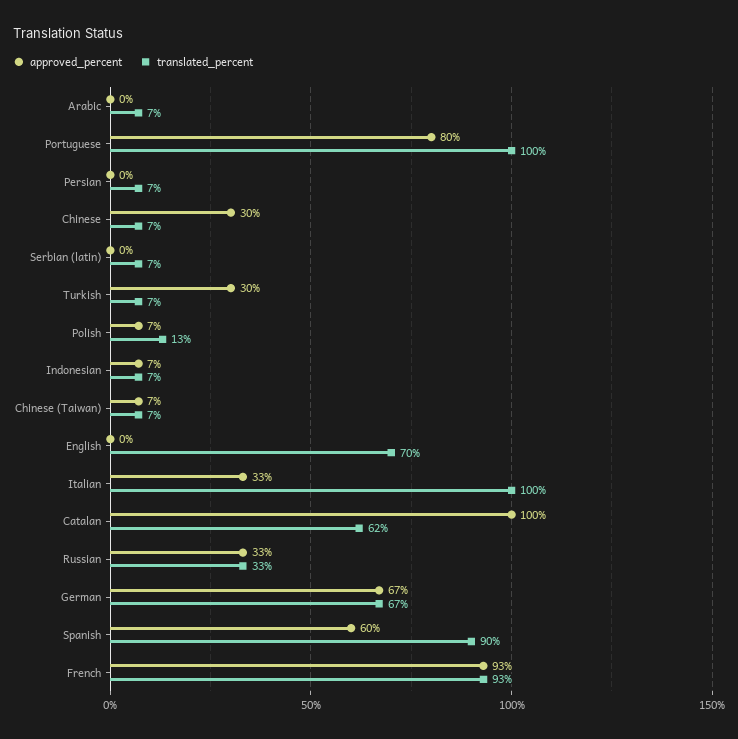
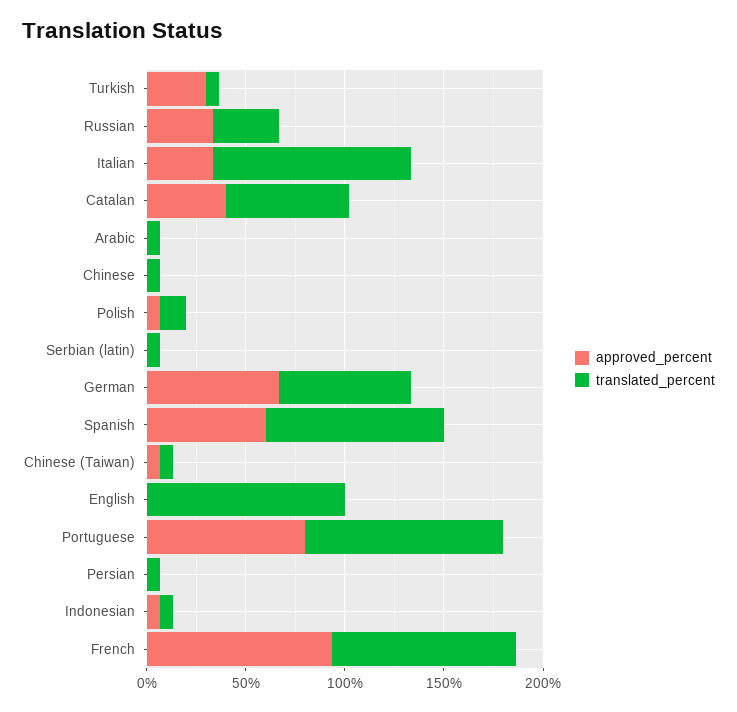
  {
    "approved_percent": {
      "Arabic": 0,
      "Portuguese": 80,
      "Persian": 0,
-     "Chinese": 30,
+     "Chinese": 0,
      "Serbian (latin)": 0,
      "Turkish": 30,
      "Polish": 7,
      "Indonesian": 7,
      "Chinese (Taiwan)": 7,
      "English": 0,
      "Italian": 33,
-     "Catalan": 100,
+     "Catalan": 40,
      "Russian": 33,
      "German": 67,
      "Spanish": 60,
      "French": 93
    },
    "translated_percent": {
      "Arabic": 7,
      "Portuguese": 100,
      "Persian": 7,
      "Chinese": 7,
      "Serbian (latin)": 7,
      "Turkish": 7,
      "Polish": 13,
      "Indonesian": 7,
      "Chinese (Taiwan)": 7,
-     "English": 70,
+     "English": 100,
      "Italian": 100,
      "Catalan": 62,
      "Russian": 33,
      "German": 67,
      "Spanish": 90,
      "French": 93
    }
  }

